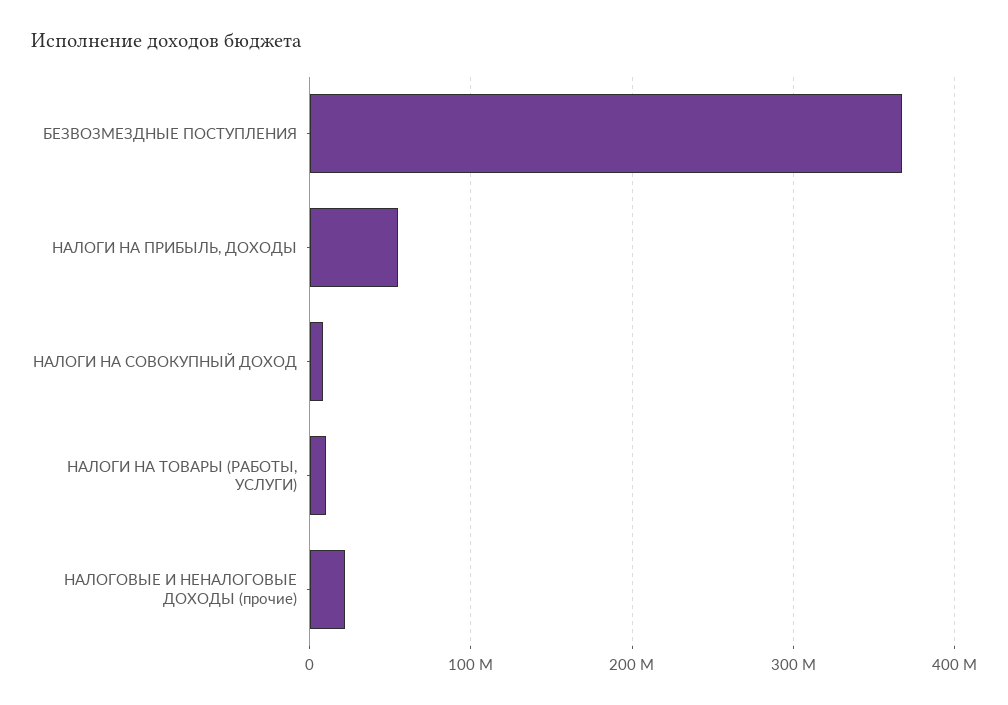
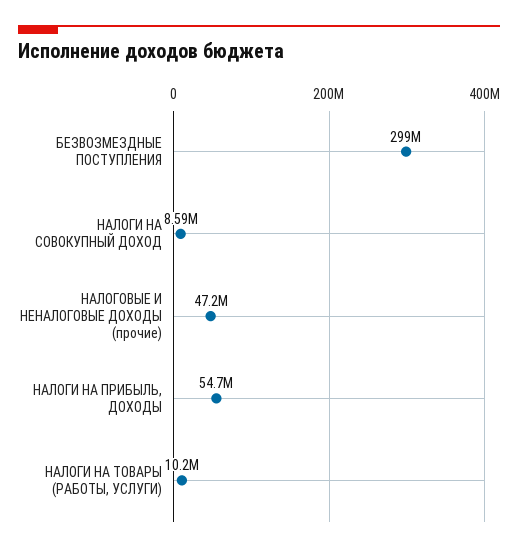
  {
-   "БЕЗВОЗМЕЗДНЫЕ ПОСТУПЛЕНИЯ": 370000000,
+   "БЕЗВОЗМЕЗДНЫЕ ПОСТУПЛЕНИЯ": 299000000,
    "НАЛОГИ НА ПРИБЫЛЬ, ДОХОДЫ": 54700000,
    "НАЛОГИ НА СОВОКУПНЫЙ ДОХОД": 8590000,
    "НАЛОГИ НА ТОВАРЫ (РАБОТЫ, УСЛУГИ)": 10200000,
-   "НАЛОГОВЫЕ И НЕНАЛОГОВЫЕ ДОХОДЫ (прочие)": 20000000
+   "НАЛОГОВЫЕ И НЕНАЛОГОВЫЕ ДОХОДЫ (прочие)": 47200000
  }

